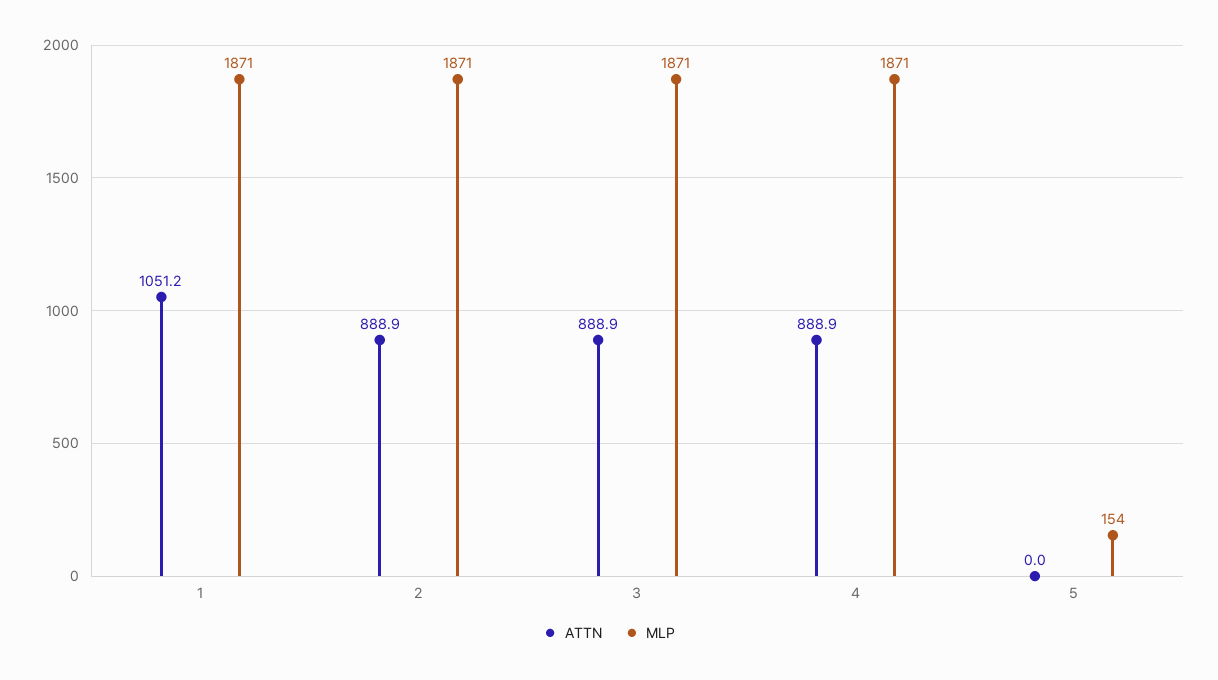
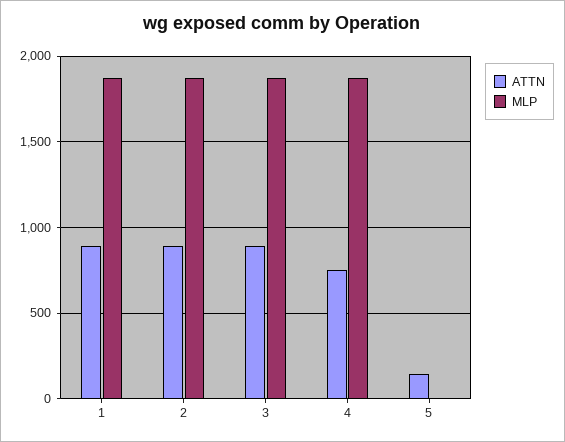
  {
    "ATTN": {
-     "1": 1051.2,
+     "1": 900,
      "2": 888.9,
      "3": 888.9,
-     "4": 888.9,
+     "4": 750,
-     "5": 0
+     "5": 150
    },
    "MLP": {
      "1": 1871,
      "2": 1871,
      "3": 1871,
      "4": 1871,
-     "5": 154
+     "5": 0
    }
  }

